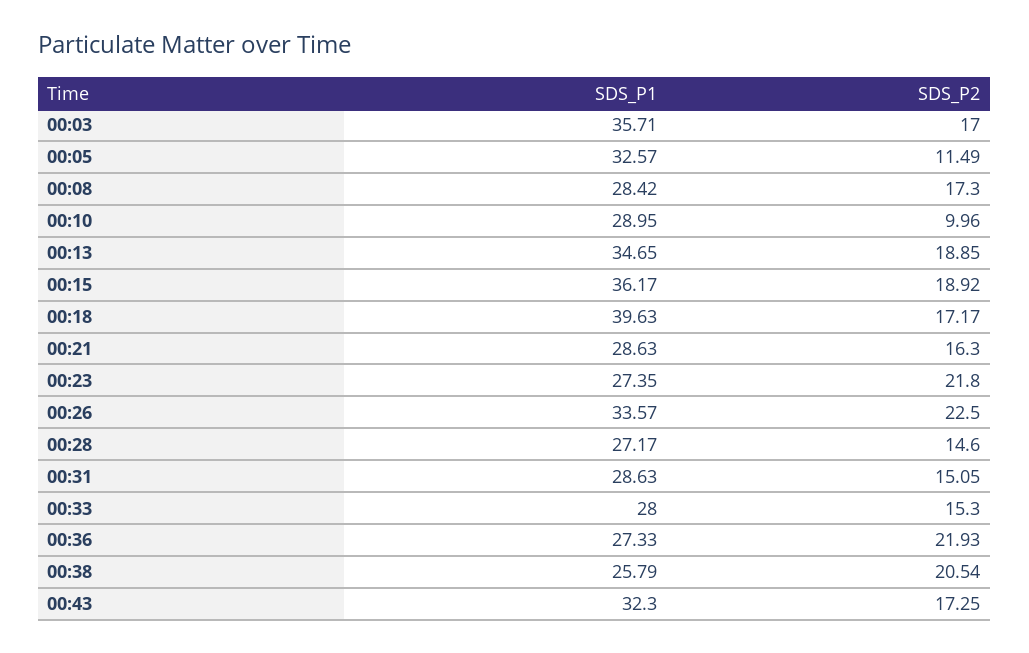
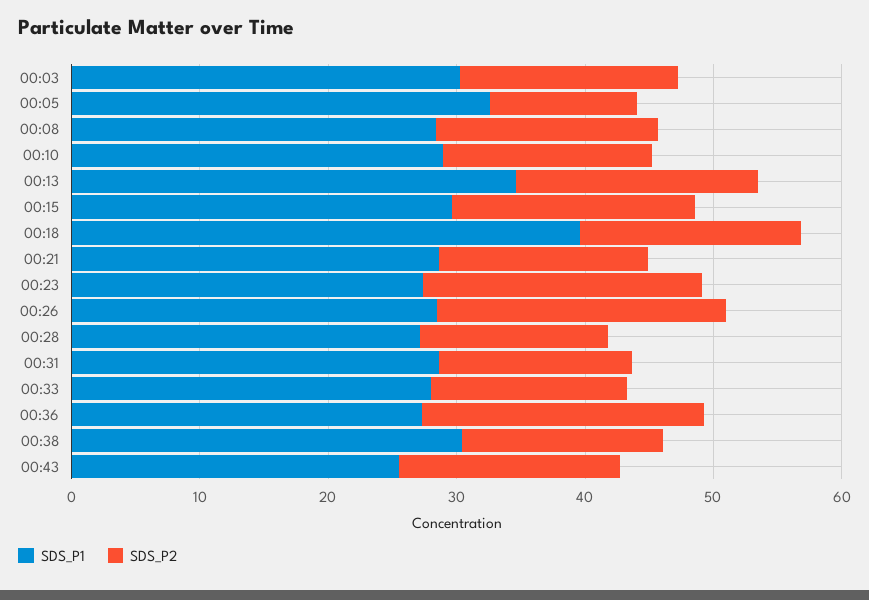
  {
    "SDS_P1": {
-     "00:03": 35.71,
+     "00:03": 30,
      "00:05": 32.57,
      "00:08": 28.42,
      "00:10": 28.95,
      "00:13": 34.65,
-     "00:15": 36.17,
+     "00:15": 30,
      "00:18": 39.63,
      "00:21": 28.63,
      "00:23": 27.35,
-     "00:26": 33.57,
+     "00:26": 28,
      "00:28": 27.17,
      "00:31": 28.63,
      "00:33": 28,
      "00:36": 27.33,
-     "00:38": 25.79,
+     "00:38": 30,
-     "00:43": 32.3
+     "00:43": 26
    },
    "SDS_P2": {
      "00:03": 17,
      "00:05": 11.49,
      "00:08": 17.3,
-     "00:10": 9.96,
+     "00:10": 16,
      "00:13": 18.85,
      "00:15": 18.92,
      "00:18": 17.17,
      "00:21": 16.3,
      "00:23": 21.8,
      "00:26": 22.5,
      "00:28": 14.6,
      "00:31": 15.05,
      "00:33": 15.3,
      "00:36": 21.93,
-     "00:38": 20.54,
+     "00:38": 16,
      "00:43": 17.25
    }
  }

